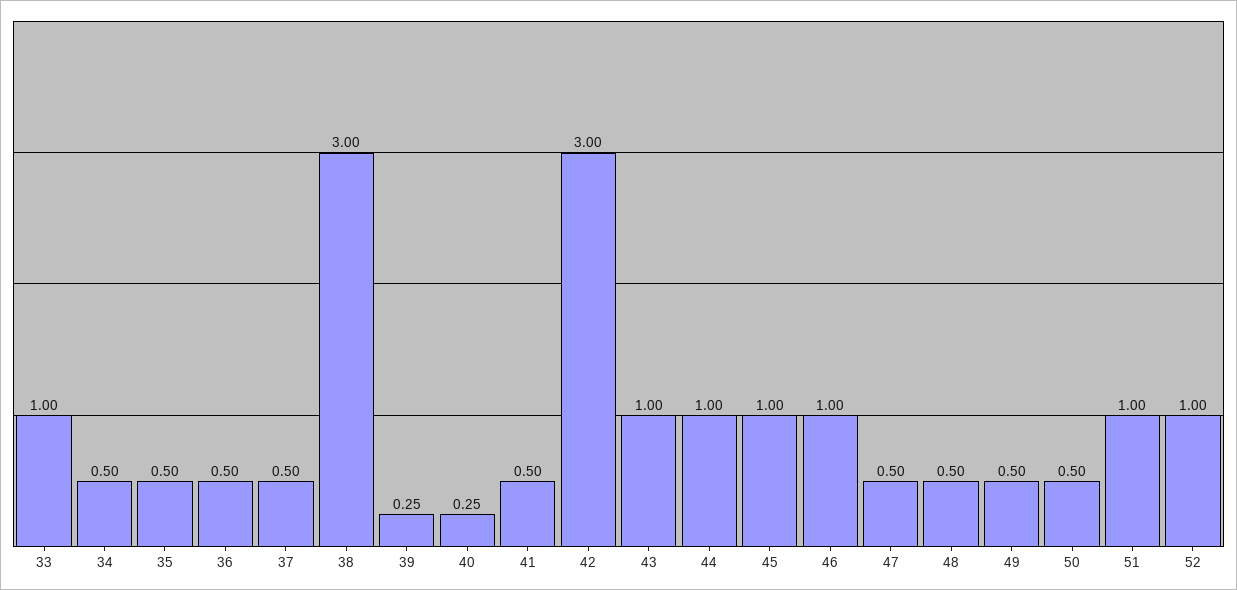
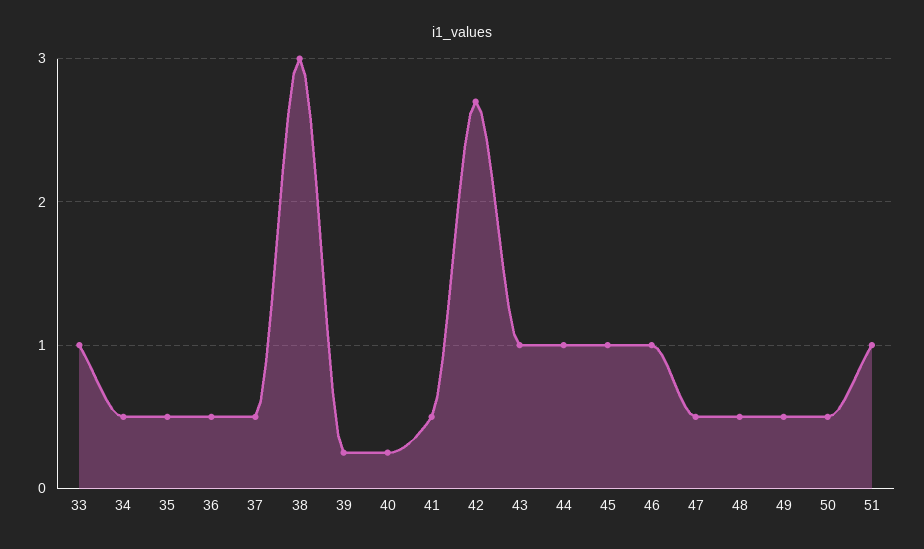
  {
    "33": 1,
    "34": 0.5,
    "35": 0.5,
    "36": 0.5,
    "37": 0.5,
    "38": 3,
    "39": 0.25,
    "40": 0.25,
    "41": 0.5,
-   "42": 3,
+   "42": 2.7,
    "43": 1,
    "44": 1,
    "45": 1,
    "46": 1,
    "47": 0.5,
    "48": 0.5,
    "49": 0.5,
    "50": 0.5,
-   "51": 1,
+   "51": 1
-   "52": 1
  }

